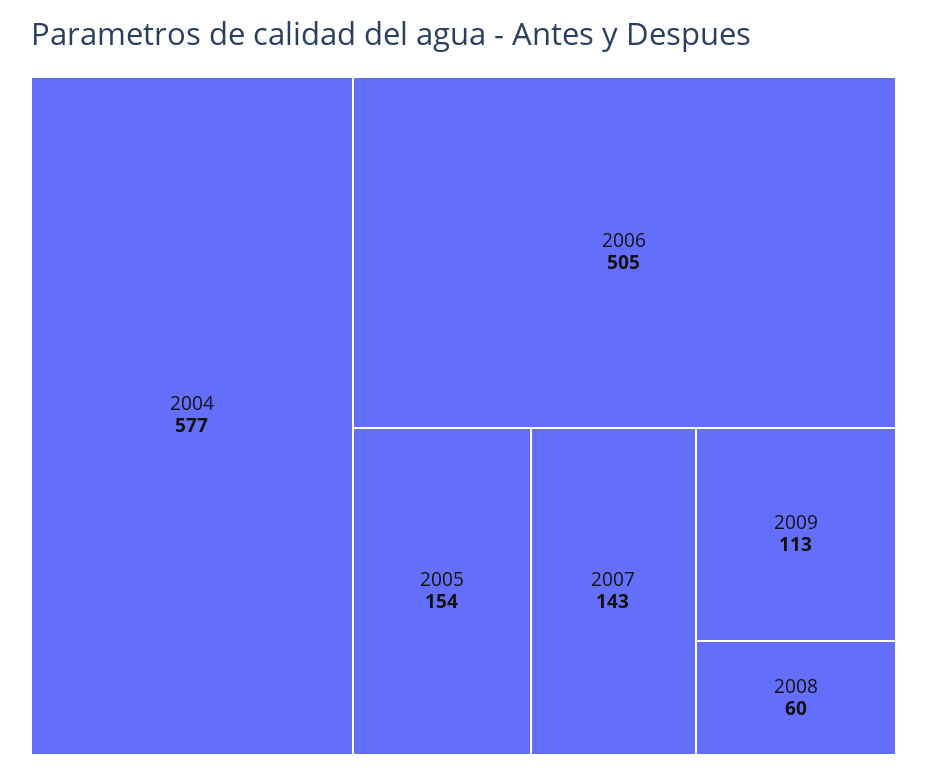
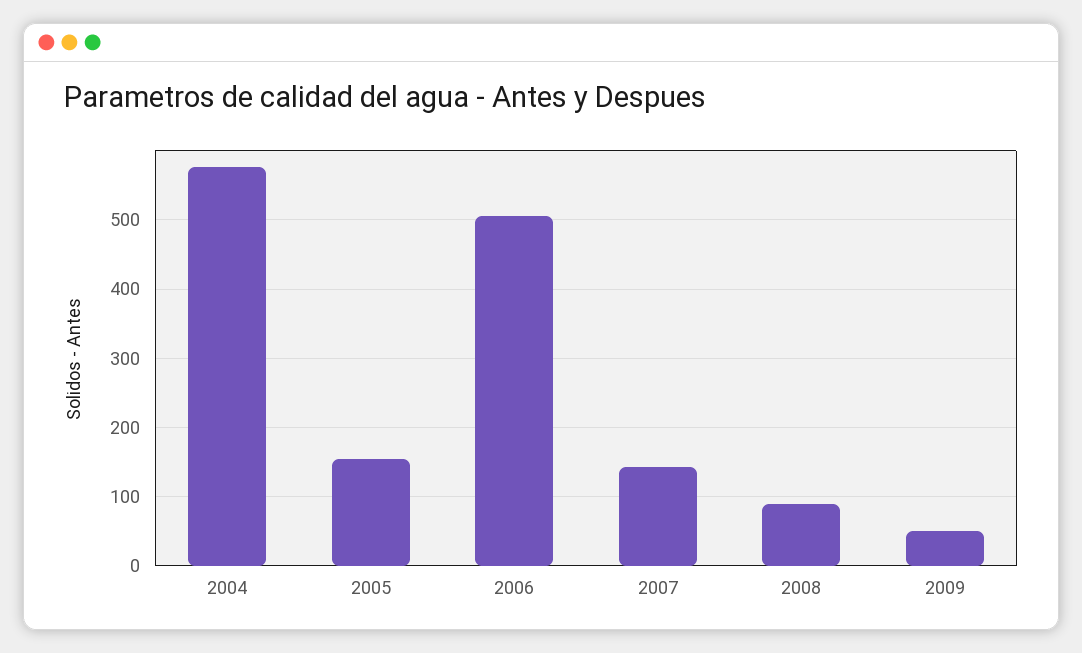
  {
    "2004": 577,
    "2006": 505,
    "2005": 154,
    "2007": 143,
-   "2009": 113,
+   "2009": 50,
-   "2008": 60
+   "2008": 90
  }

